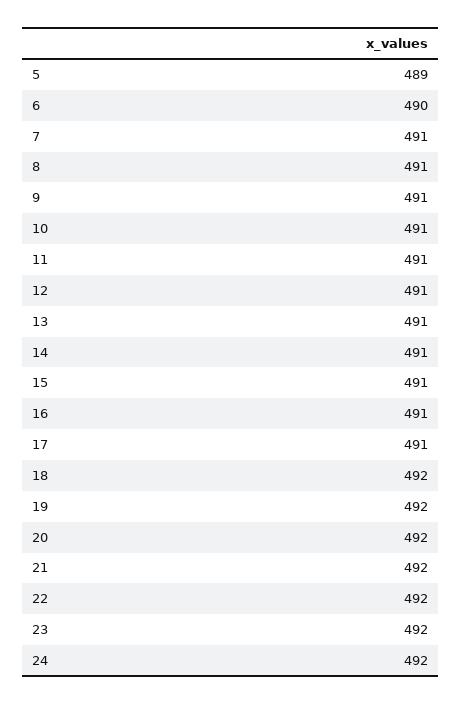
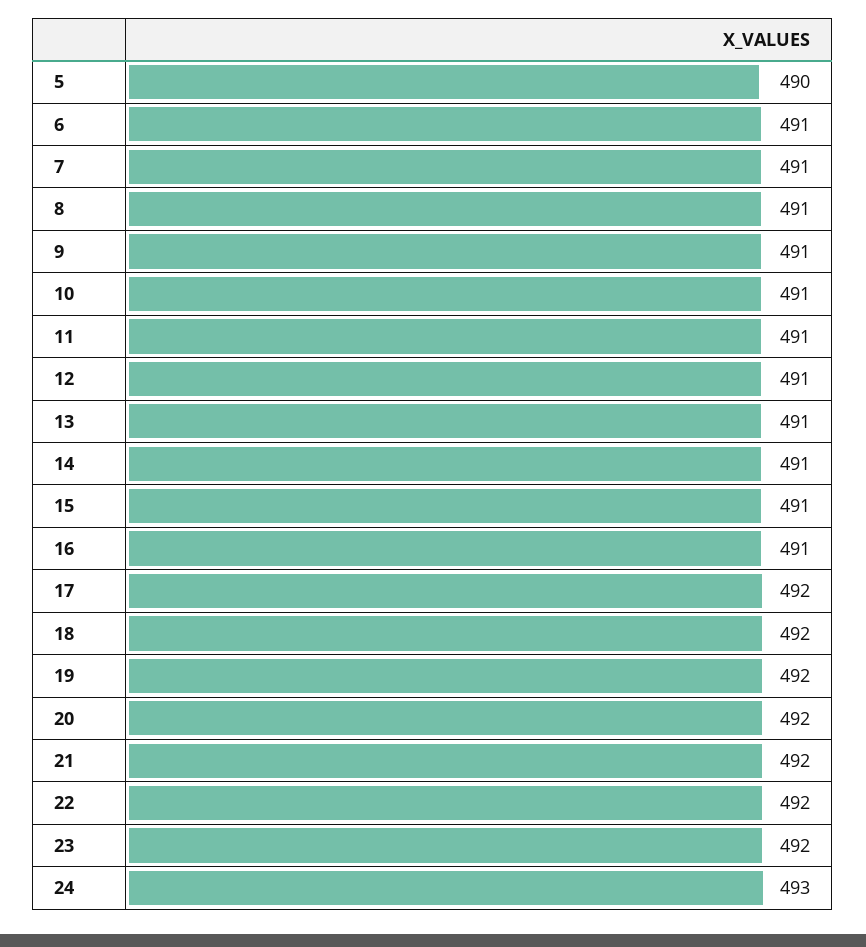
  {
-   "5": 489,
+   "5": 490,
-   "6": 490,
+   "6": 491,
    "7": 491,
    "8": 491,
    "9": 491,
    "10": 491,
    "11": 491,
    "12": 491,
    "13": 491,
    "14": 491,
    "15": 491,
    "16": 491,
-   "17": 491,
+   "17": 492,
    "18": 492,
    "19": 492,
    "20": 492,
    "21": 492,
    "22": 492,
    "23": 492,
-   "24": 492
+   "24": 493
  }

